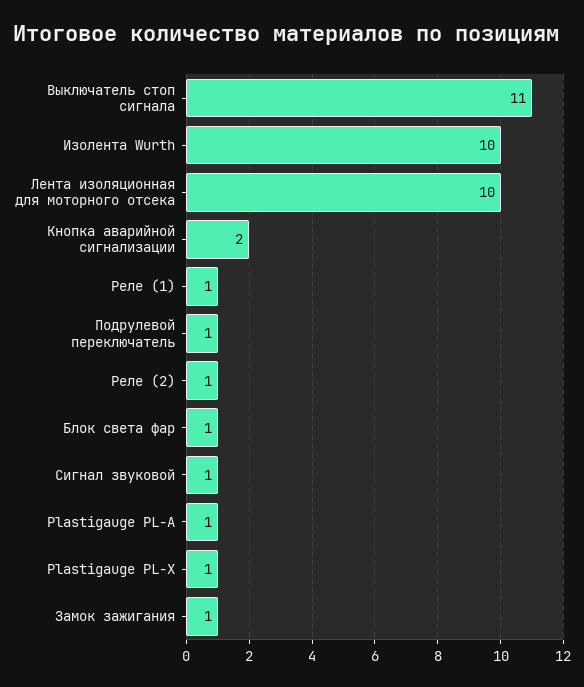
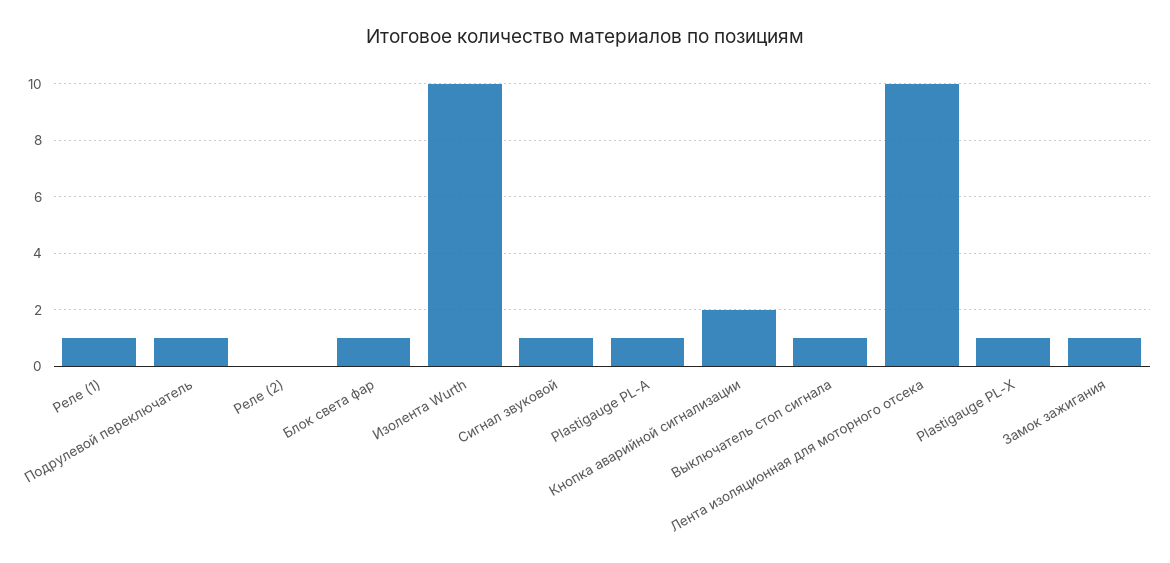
  {
-   "Выключатель стоп сигнала": 11,
+   "Выключатель стоп сигнала": 1,
    "Изолента Wurth": 10,
    "Лента изоляционная для моторного отсека": 10,
    "Кнопка аварийной сигнализации": 2,
    "Реле (1)": 1,
    "Подрулевой переключатель": 1,
-   "Реле (2)": 1,
+   "Реле (2)": 0,
    "Блок света фар": 1,
    "Сигнал звуковой": 1,
    "Plastigauge PL-А": 1,
    "Plastigauge PL-Х": 1,
    "Замок зажигания": 1
  }

